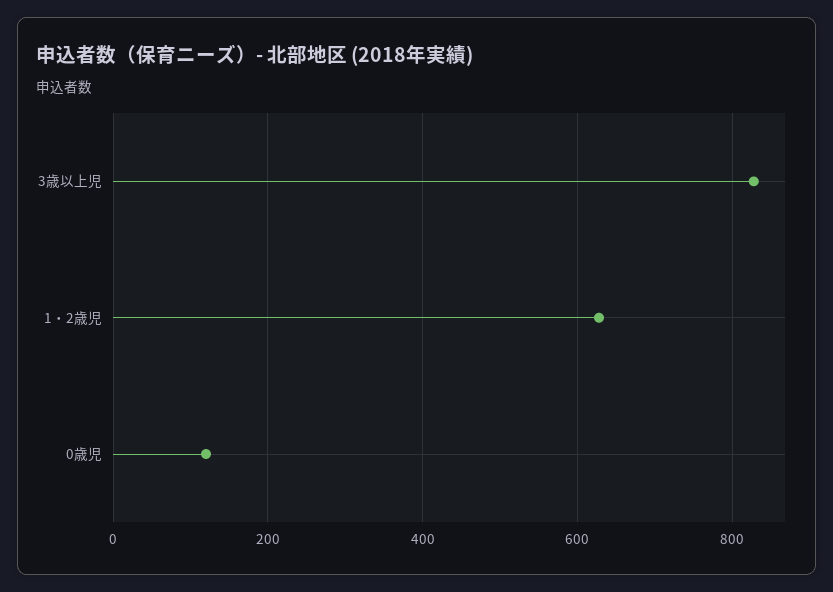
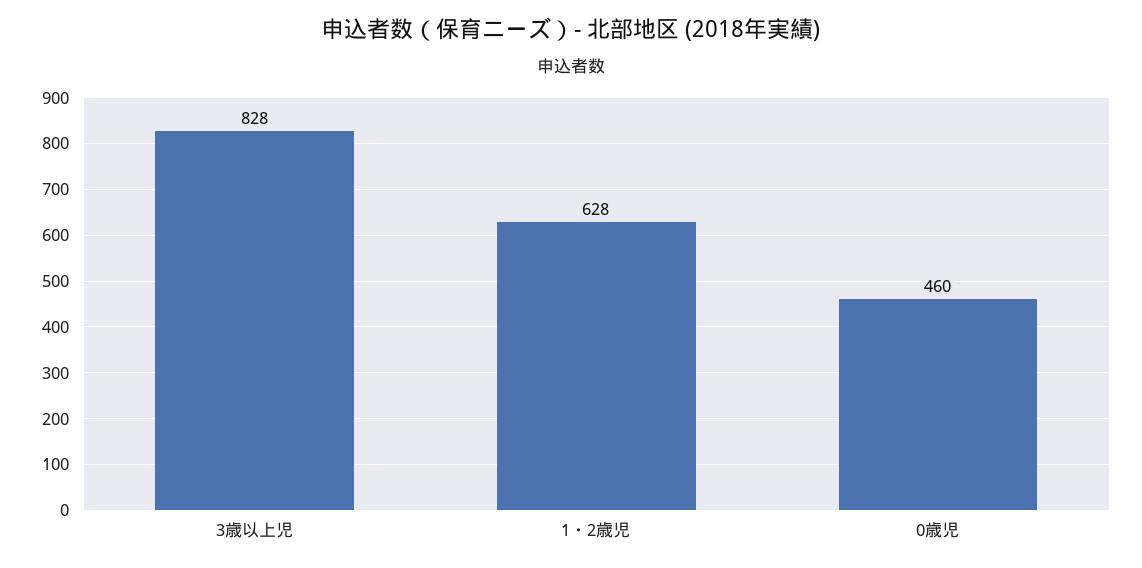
  {
    "3歳以上児": 828,
    "1・2歳児": 628,
-   "0歳児": 120
+   "0歳児": 460
  }

